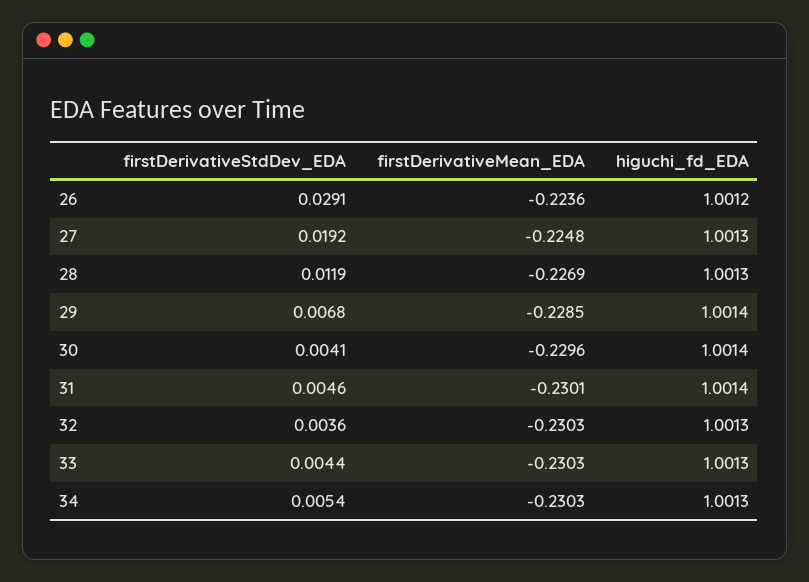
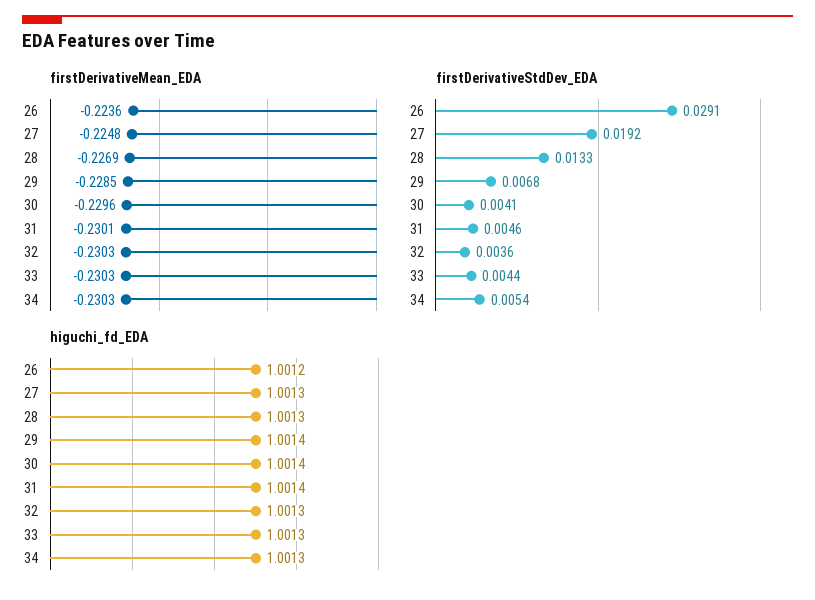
  {
    "firstDerivativeStdDev_EDA": {
      "26": 0.0291,
      "27": 0.0192,
-     "28": 0.0119,
+     "28": 0.0133,
      "29": 0.0068,
      "30": 0.0041,
      "31": 0.0046,
      "32": 0.0036,
      "33": 0.0044,
      "34": 0.0054
    },
    "firstDerivativeMean_EDA": {
      "26": -0.2236,
      "27": -0.2248,
      "28": -0.2269,
      "29": -0.2285,
      "30": -0.2296,
      "31": -0.2301,
      "32": -0.2303,
      "33": -0.2303,
      "34": -0.2303
    },
    "higuchi_fd_EDA": {
      "26": 1.0012,
      "27": 1.0013,
      "28": 1.0013,
      "29": 1.0014,
      "30": 1.0014,
      "31": 1.0014,
      "32": 1.0013,
      "33": 1.0013,
      "34": 1.0013
    }
  }

